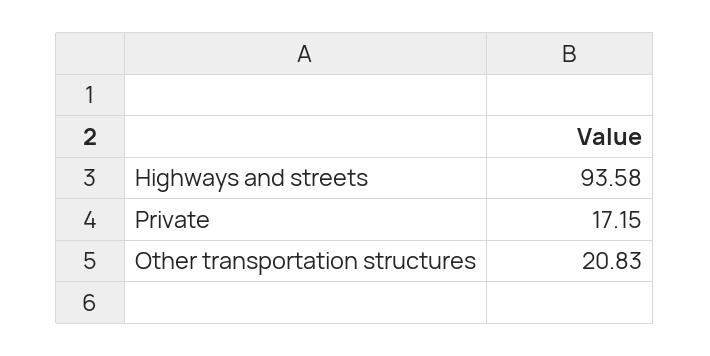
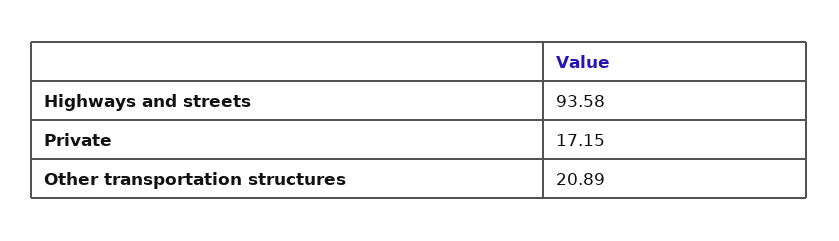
  {
    "Highways and streets": 93.58,
    "Private": 17.15,
-   "Other transportation structures": 20.83
+   "Other transportation structures": 20.89
  }

